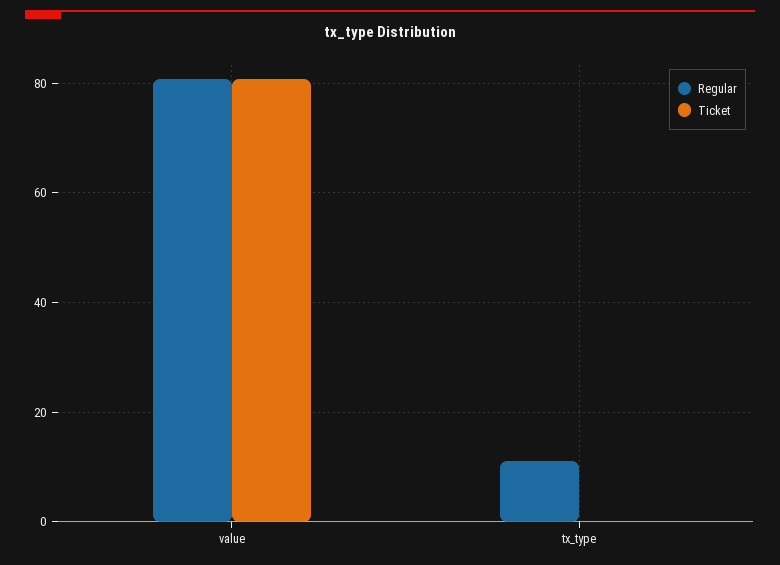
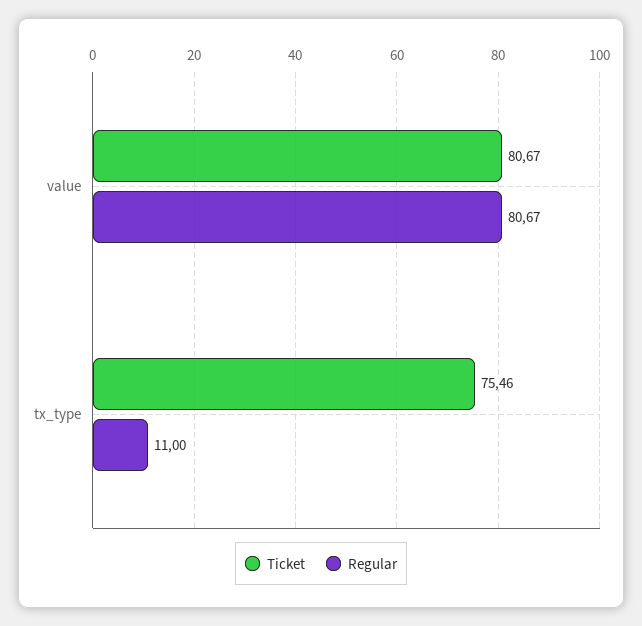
  {
    "Regular": {
      "value": 80.67,
      "tx_type": 11
    },
    "Ticket": {
      "value": 80.67,
-     "tx_type": 0
+     "tx_type": 75.46
    }
  }

